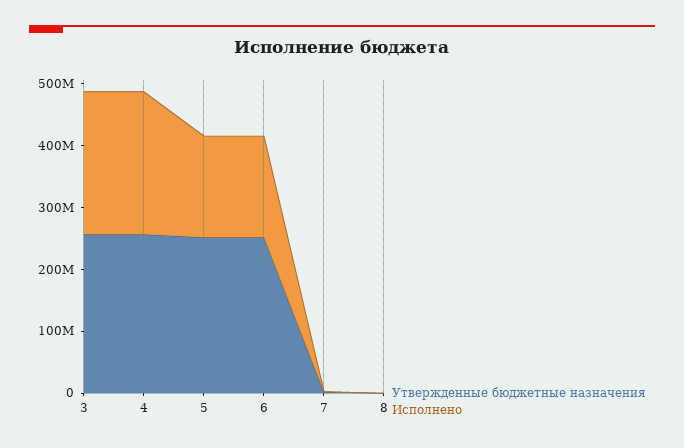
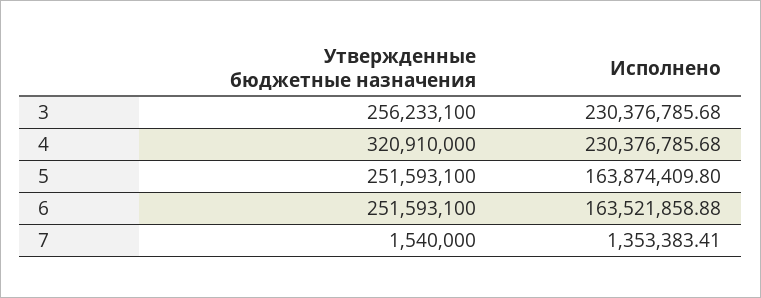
  {
    "Утвержденные бюджетные назначения": {
      "3": 256233100,
-     "4": 260000000,
+     "4": 320910000,
      "5": 251593100,
      "6": 251593100,
-     "7": 1540000,
+     "7": 1540000
-     "8": 0
    },
    "Исполнено": {
      "3": 230376785.68,
      "4": 230376785.68,
      "5": 163874409.8,
      "6": 163521858.88,
-     "7": 1353383.41,
+     "7": 1353383.41
-     "8": 0
    }
  }

